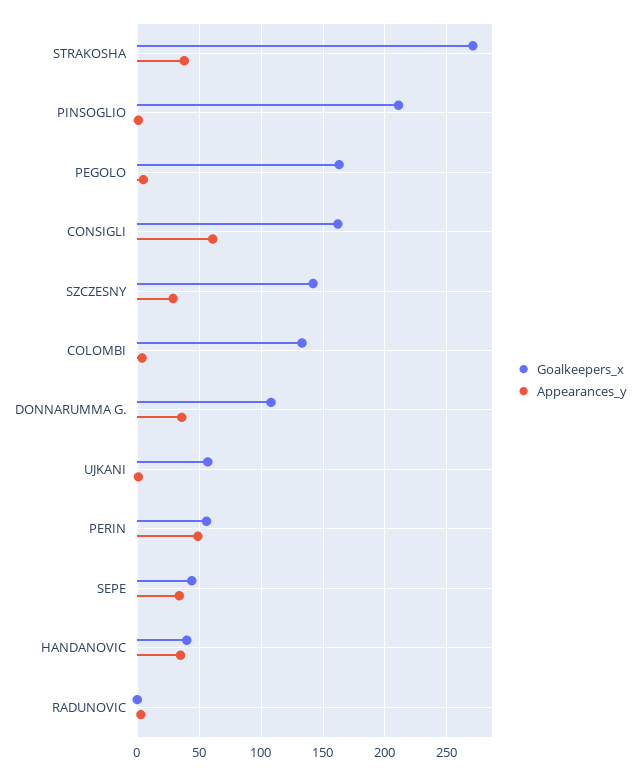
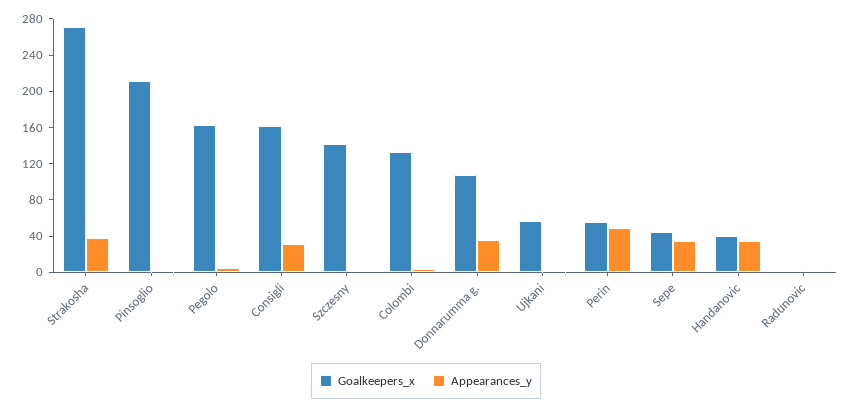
  {
    "Goalkeepers_x": {
      "STRAKOSHA": 270,
      "PINSOGLIO": 210,
      "PEGOLO": 165,
      "CONSIGLI": 160,
      "SZCZESNY": 140,
      "COLOMBI": 135,
      "DONNARUMMA G.": 110,
      "UJKANI": 55,
      "PERIN": 55,
      "SEPE": 45,
      "HANDANOVIC": 40,
      "RADUNOVIC": 0
    },
    "Appearances_y": {
      "STRAKOSHA": 40,
      "PINSOGLIO": 0,
      "PEGOLO": 5,
-     "CONSIGLI": 60,
+     "CONSIGLI": 30,
-     "SZCZESNY": 30,
+     "SZCZESNY": 0,
      "COLOMBI": 5,
      "DONNARUMMA G.": 35,
      "UJKANI": 0,
      "PERIN": 50,
      "SEPE": 35,
      "HANDANOVIC": 35,
      "RADUNOVIC": 5
    }
  }

